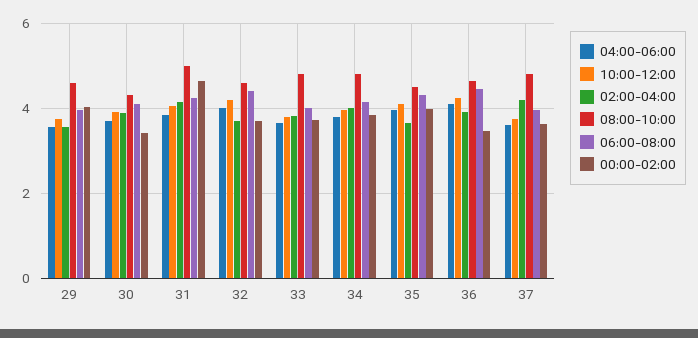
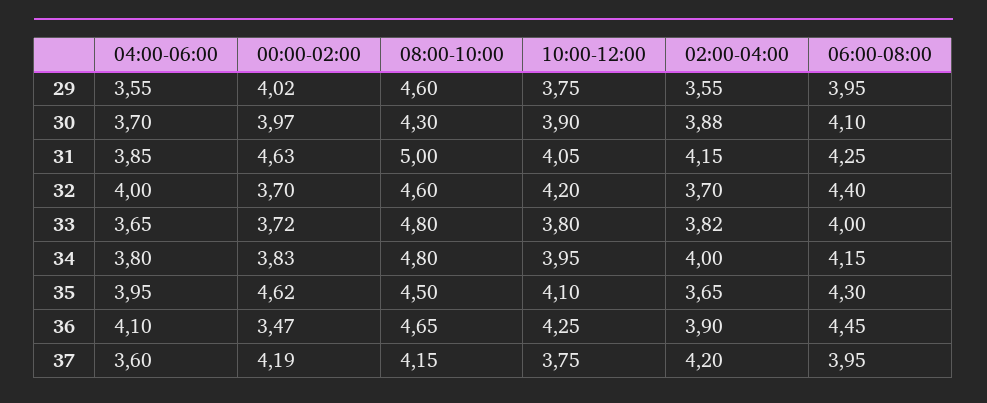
  {
    "04:00-06:00": {
      "29": 3.55,
      "30": 3.7,
      "31": 3.85,
      "32": 4,
      "33": 3.65,
      "34": 3.8,
      "35": 3.95,
      "36": 4.1,
      "37": 3.6
    },
    "10:00-12:00": {
      "29": 3.75,
      "30": 3.9,
      "31": 4.05,
      "32": 4.2,
      "33": 3.8,
      "34": 3.95,
      "35": 4.1,
      "36": 4.25,
      "37": 3.75
    },
    "02:00-04:00": {
      "29": 3.55,
      "30": 3.88,
      "31": 4.15,
      "32": 3.7,
      "33": 3.82,
      "34": 4,
      "35": 3.65,
      "36": 3.9,
      "37": 4.2
    },
    "08:00-10:00": {
      "29": 4.6,
      "30": 4.3,
      "31": 5,
      "32": 4.6,
      "33": 4.8,
      "34": 4.8,
      "35": 4.5,
      "36": 4.65,
-     "37": 4.8
+     "37": 4.15
    },
    "06:00-08:00": {
      "29": 3.95,
      "30": 4.1,
      "31": 4.25,
      "32": 4.4,
      "33": 4,
      "34": 4.15,
      "35": 4.3,
      "36": 4.45,
      "37": 3.95
    },
    "00:00-02:00": {
      "29": 4.02,
-     "30": 3.4,
+     "30": 3.97,
      "31": 4.63,
      "32": 3.7,
      "33": 3.72,
      "34": 3.83,
-     "35": 4,
+     "35": 4.62,
      "36": 3.47,
-     "37": 3.6
+     "37": 4.19
    }
  }

